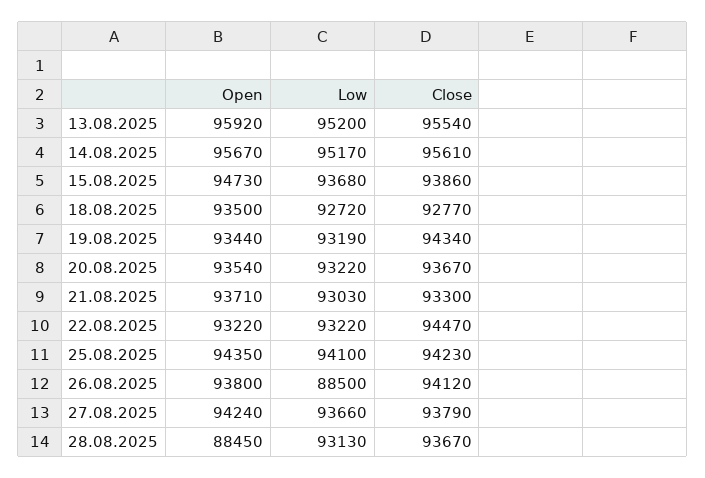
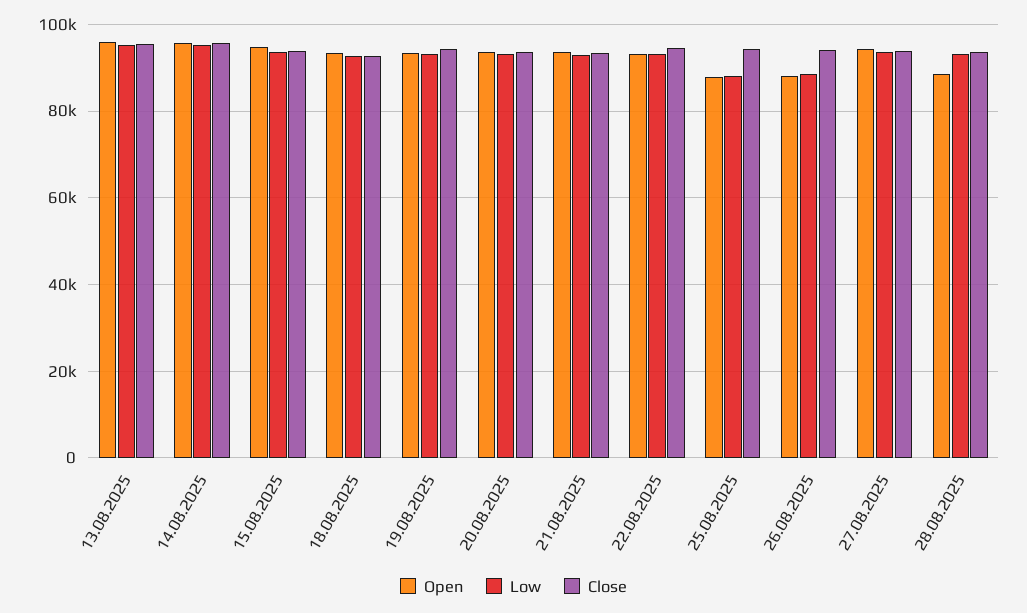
  {
    "Open": {
      "13.08.2025": 95920,
      "14.08.2025": 95670,
      "15.08.2025": 94730,
      "18.08.2025": 93500,
      "19.08.2025": 93440,
      "20.08.2025": 93540,
      "21.08.2025": 93710,
      "22.08.2025": 93220,
-     "25.08.2025": 94350,
+     "25.08.2025": 88000,
-     "26.08.2025": 93800,
+     "26.08.2025": 88000,
      "27.08.2025": 94240,
      "28.08.2025": 88450
    },
    "Low": {
      "13.08.2025": 95200,
      "14.08.2025": 95170,
      "15.08.2025": 93680,
      "18.08.2025": 92720,
      "19.08.2025": 93190,
      "20.08.2025": 93220,
      "21.08.2025": 93030,
      "22.08.2025": 93220,
-     "25.08.2025": 94100,
+     "25.08.2025": 88000,
      "26.08.2025": 88500,
      "27.08.2025": 93660,
      "28.08.2025": 93130
    },
    "Close": {
      "13.08.2025": 95540,
      "14.08.2025": 95610,
      "15.08.2025": 93860,
      "18.08.2025": 92770,
      "19.08.2025": 94340,
      "20.08.2025": 93670,
      "21.08.2025": 93300,
      "22.08.2025": 94470,
      "25.08.2025": 94230,
      "26.08.2025": 94120,
      "27.08.2025": 93790,
      "28.08.2025": 93670
    }
  }

